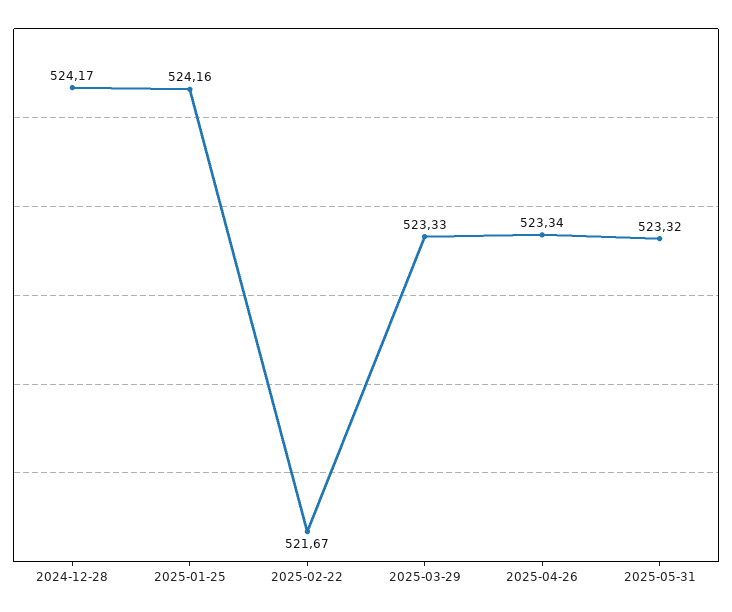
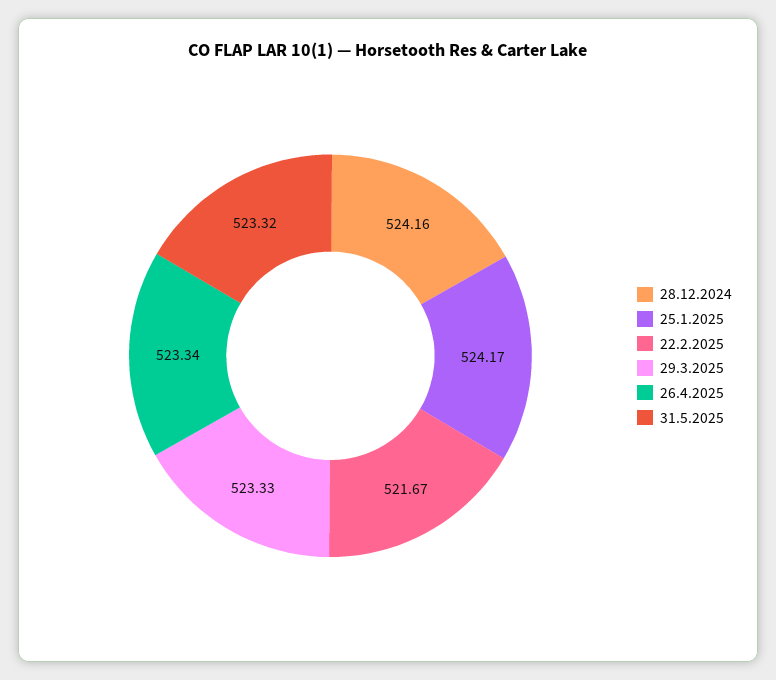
  {
-   "2024-12-28": 524.17,
+   "2024-12-28": 524.16,
-   "2025-01-25": 524.16,
+   "2025-01-25": 524.17,
    "2025-02-22": 521.67,
    "2025-03-29": 523.33,
    "2025-04-26": 523.34,
    "2025-05-31": 523.32
  }

